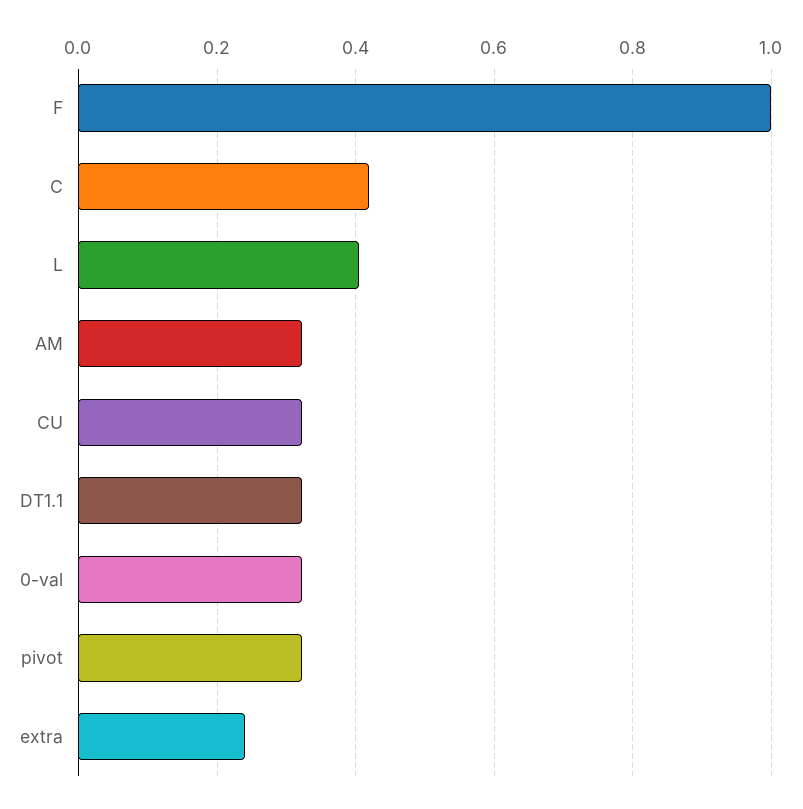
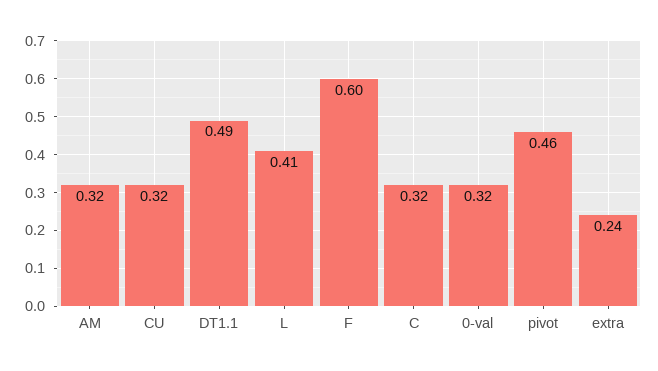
  {
-   "F": 1,
+   "F": 0.6,
-   "C": 0.42,
+   "C": 0.32,
    "L": 0.41,
    "AM": 0.32,
    "CU": 0.32,
-   "DT1.1": 0.32,
+   "DT1.1": 0.49,
    "0-val": 0.32,
-   "pivot": 0.32,
+   "pivot": 0.46,
    "extra": 0.24
  }

